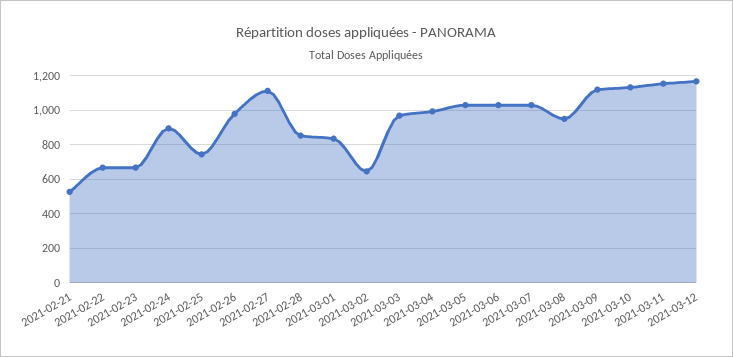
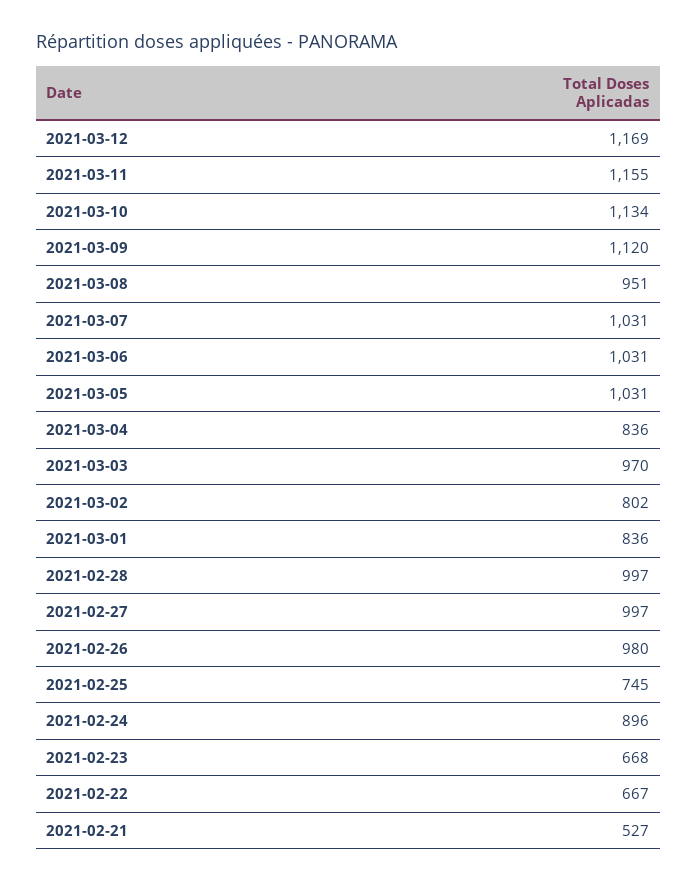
  {
    "2021-02-21": 527,
    "2021-02-22": 667,
    "2021-02-23": 668,
    "2021-02-24": 896,
    "2021-02-25": 745,
    "2021-02-26": 980,
-   "2021-02-27": 1100,
+   "2021-02-27": 997,
-   "2021-02-28": 850,
+   "2021-02-28": 997,
    "2021-03-01": 836,
-   "2021-03-02": 650,
+   "2021-03-02": 802,
    "2021-03-03": 970,
-   "2021-03-04": 1000,
+   "2021-03-04": 836,
    "2021-03-05": 1031,
    "2021-03-06": 1031,
    "2021-03-07": 1031,
    "2021-03-08": 951,
    "2021-03-09": 1120,
    "2021-03-10": 1134,
    "2021-03-11": 1155,
    "2021-03-12": 1169
  }

